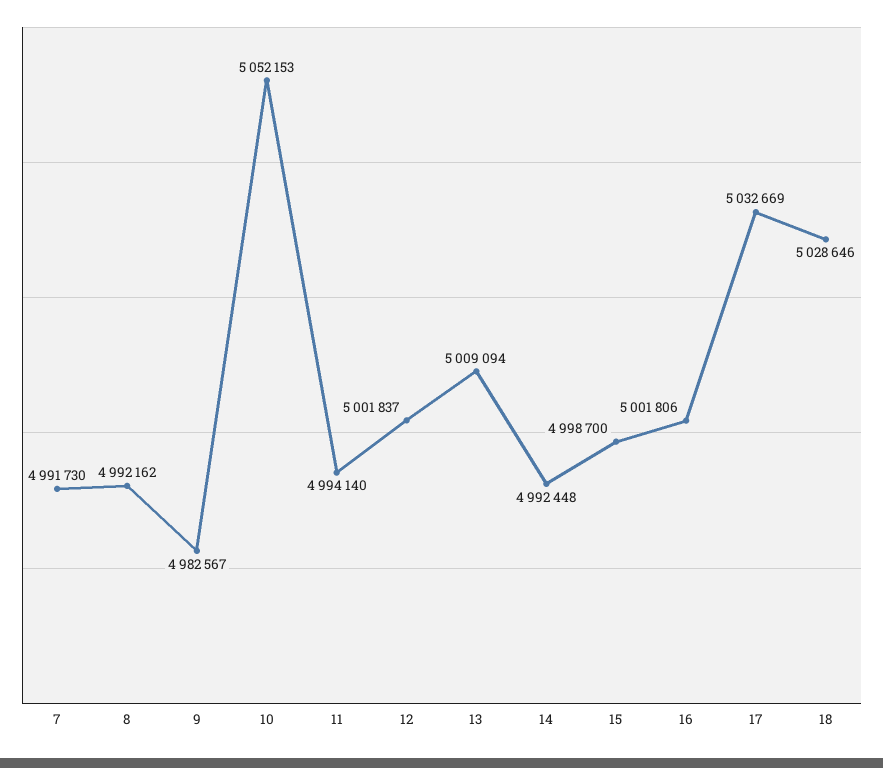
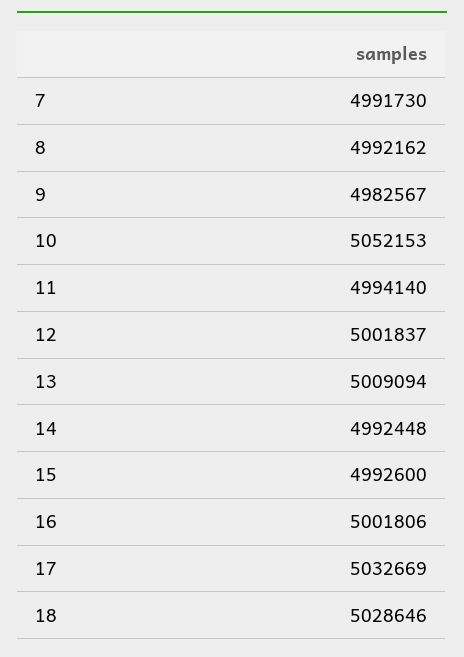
  {
    "7": 4991730,
    "8": 4992162,
    "9": 4982567,
    "10": 5052153,
    "11": 4994140,
    "12": 5001837,
    "13": 5009094,
    "14": 4992448,
-   "15": 4998700,
+   "15": 4992600,
    "16": 5001806,
    "17": 5032669,
    "18": 5028646
  }

